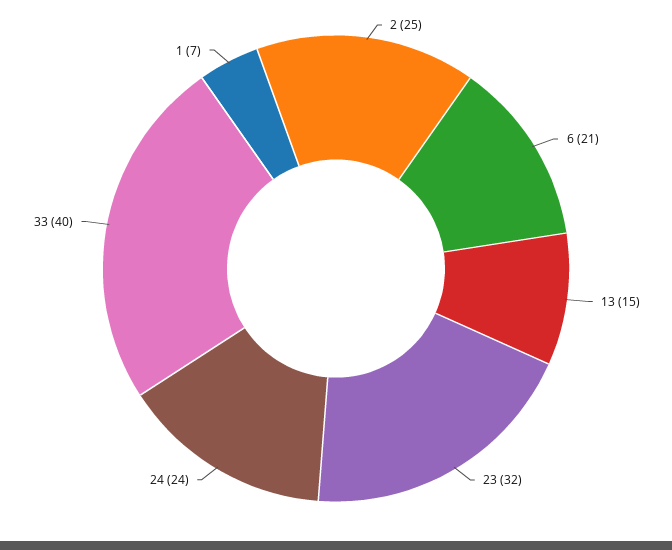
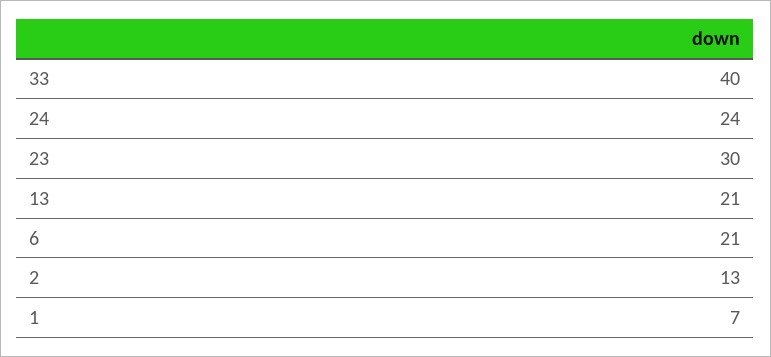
  {
-   "2": 25,
+   "2": 13,
    "6": 21,
-   "13": 15,
+   "13": 21,
-   "23": 32,
+   "23": 30,
    "24": 24,
    "33": 40,
    "1": 7
  }

